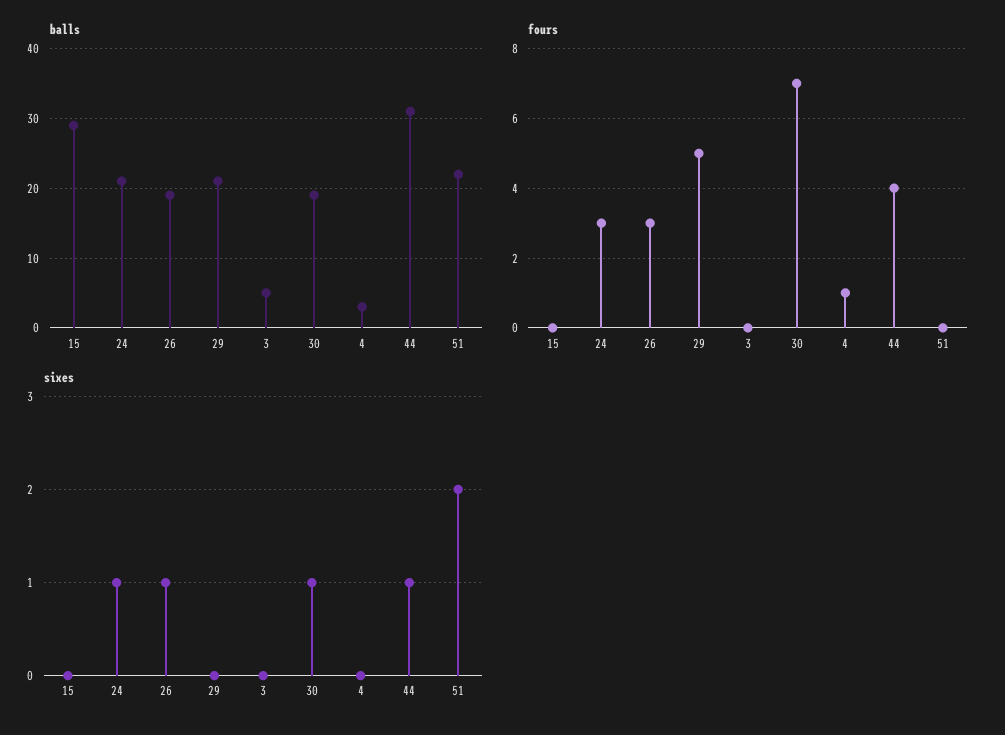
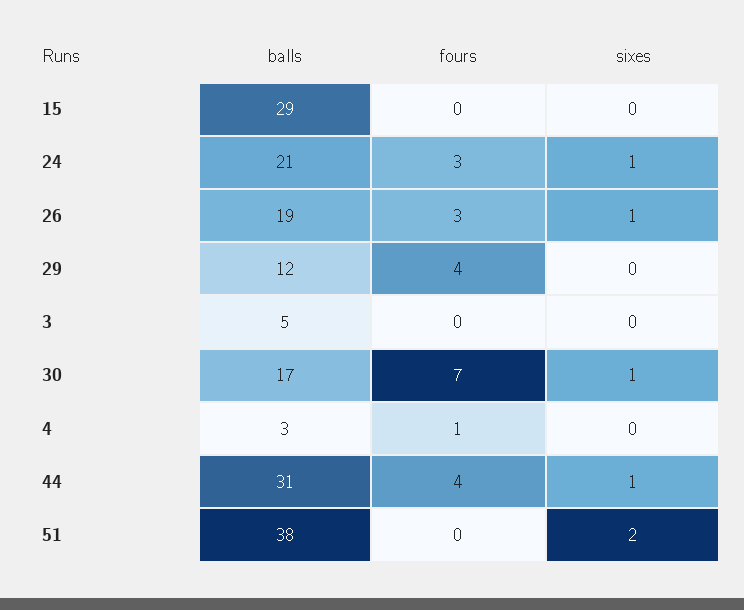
  {
    "balls": {
      "15": 29,
      "24": 21,
      "26": 19,
-     "29": 21,
+     "29": 12,
      "3": 5,
-     "30": 19,
+     "30": 17,
      "4": 3,
      "44": 31,
-     "51": 22
+     "51": 38
    },
    "fours": {
      "15": 0,
      "24": 3,
      "26": 3,
-     "29": 5,
+     "29": 4,
      "3": 0,
      "30": 7,
      "4": 1,
      "44": 4,
      "51": 0
    },
    "sixes": {
      "15": 0,
      "24": 1,
      "26": 1,
      "29": 0,
      "3": 0,
      "30": 1,
      "4": 0,
      "44": 1,
      "51": 2
    }
  }

